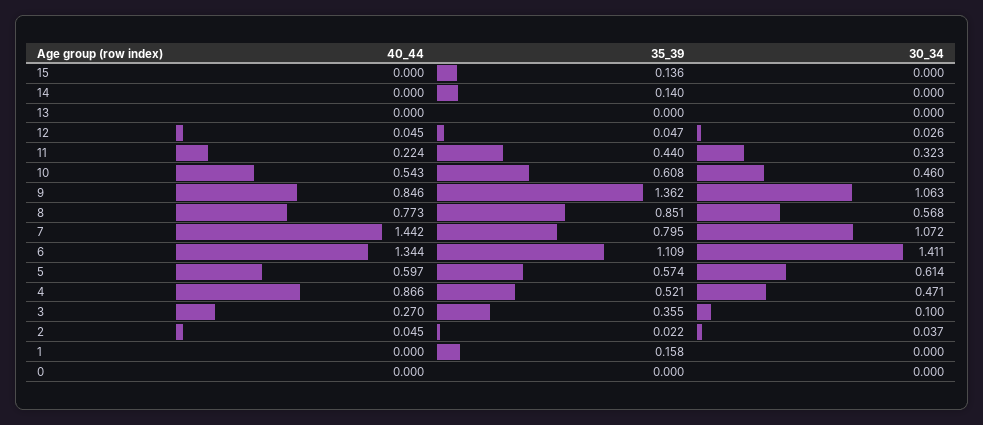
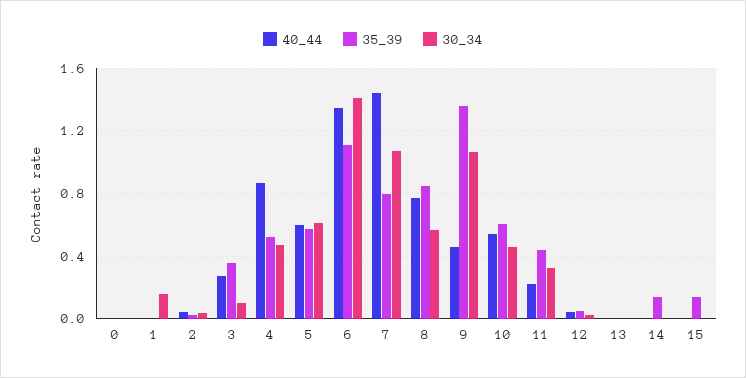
  {
    "40_44": {
      "15": 0,
      "14": 0,
      "13": 0,
      "12": 0.045,
      "11": 0.224,
      "10": 0.543,
-     "9": 0.846,
+     "9": 0.45,
      "8": 0.773,
      "7": 1.442,
      "6": 1.344,
      "5": 0.597,
      "4": 0.866,
      "3": 0.27,
      "2": 0.045,
      "1": 0,
      "0": 0
    },
    "35_39": {
      "15": 0.136,
      "14": 0.14,
      "13": 0,
      "12": 0.047,
      "11": 0.44,
      "10": 0.608,
      "9": 1.362,
      "8": 0.851,
      "7": 0.795,
      "6": 1.109,
      "5": 0.574,
      "4": 0.521,
      "3": 0.355,
      "2": 0.022,
-     "1": 0.158,
+     "1": 0,
      "0": 0
    },
    "30_34": {
      "15": 0,
      "14": 0,
      "13": 0,
      "12": 0.026,
      "11": 0.323,
      "10": 0.46,
      "9": 1.063,
      "8": 0.568,
      "7": 1.072,
      "6": 1.411,
      "5": 0.614,
      "4": 0.471,
      "3": 0.1,
      "2": 0.037,
-     "1": 0,
+     "1": 0.15,
      "0": 0
    }
  }

